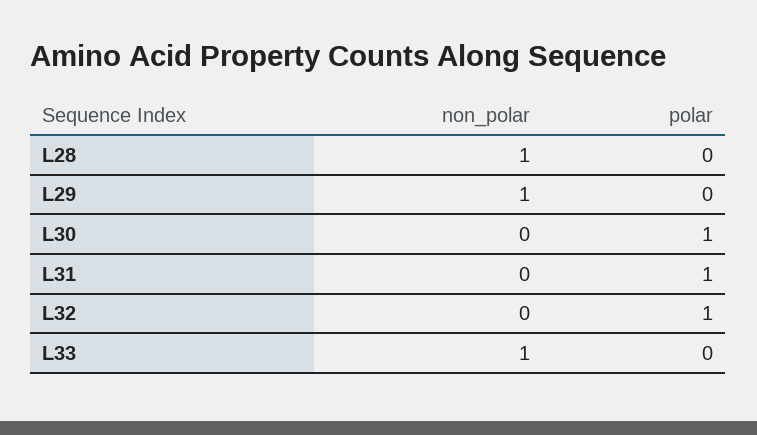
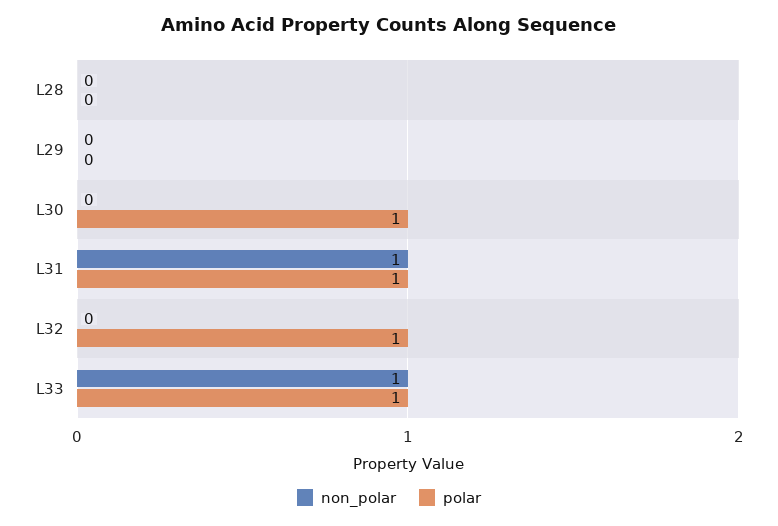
  {
    "non_polar": {
-     "L28": 1,
+     "L28": 0,
-     "L29": 1,
+     "L29": 0,
      "L30": 0,
-     "L31": 0,
+     "L31": 1,
      "L32": 0,
      "L33": 1
    },
    "polar": {
      "L28": 0,
      "L29": 0,
      "L30": 1,
      "L31": 1,
      "L32": 1,
-     "L33": 0
+     "L33": 1
    }
  }

